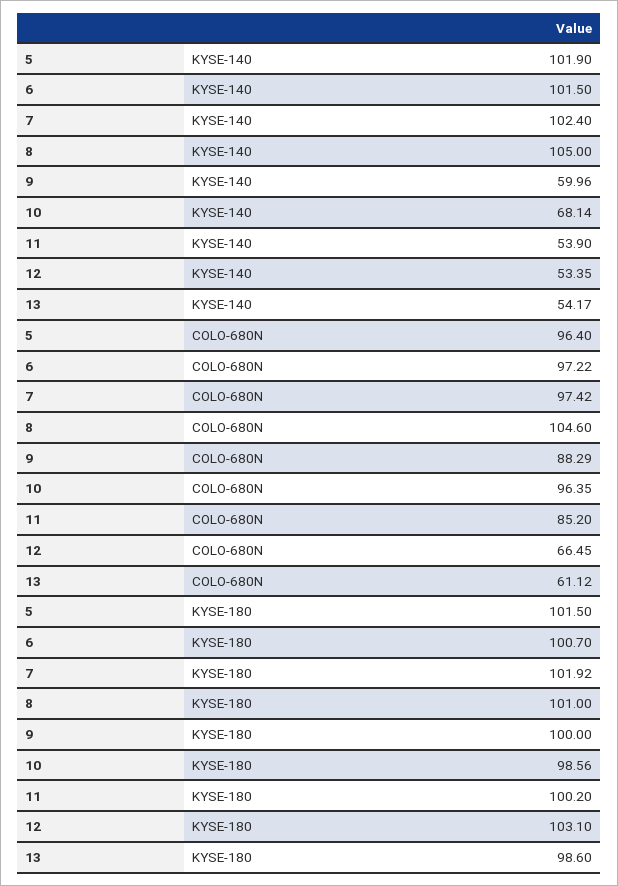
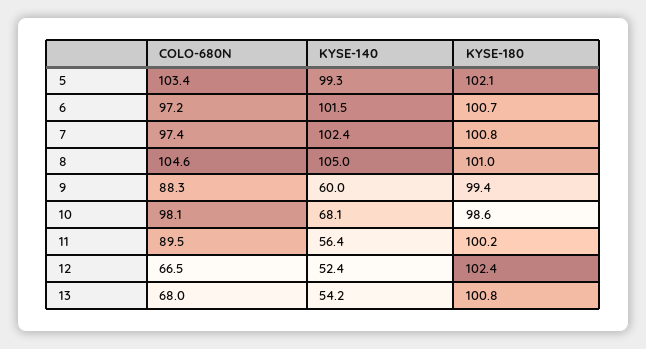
  {
    "5": {
-     "KYSE-140": 101.9,
+     "KYSE-140": 99.3,
-     "COLO-680N": 96.4,
+     "COLO-680N": 103.4,
-     "KYSE-180": 101.5
+     "KYSE-180": 102.1
    },
    "6": {
      "KYSE-140": 101.5,
      "COLO-680N": 97.22,
      "KYSE-180": 100.7
    },
    "7": {
      "KYSE-140": 102.4,
      "COLO-680N": 97.42,
-     "KYSE-180": 101.92
+     "KYSE-180": 100.8
    },
    "8": {
      "KYSE-140": 105,
      "COLO-680N": 104.6,
      "KYSE-180": 101
    },
    "9": {
      "KYSE-140": 59.96,
      "COLO-680N": 88.29,
-     "KYSE-180": 100
+     "KYSE-180": 99.4
    },
    "10": {
      "KYSE-140": 68.14,
-     "COLO-680N": 96.35,
+     "COLO-680N": 98.1,
      "KYSE-180": 98.56
    },
    "11": {
-     "KYSE-140": 53.9,
+     "KYSE-140": 56.4,
-     "COLO-680N": 85.2,
+     "COLO-680N": 89.5,
      "KYSE-180": 100.2
    },
    "12": {
-     "KYSE-140": 53.35,
+     "KYSE-140": 52.4,
      "COLO-680N": 66.45,
-     "KYSE-180": 103.1
+     "KYSE-180": 102.4
    },
    "13": {
      "KYSE-140": 54.17,
-     "COLO-680N": 61.12,
+     "COLO-680N": 68,
-     "KYSE-180": 98.6
+     "KYSE-180": 100.8
    }
  }

